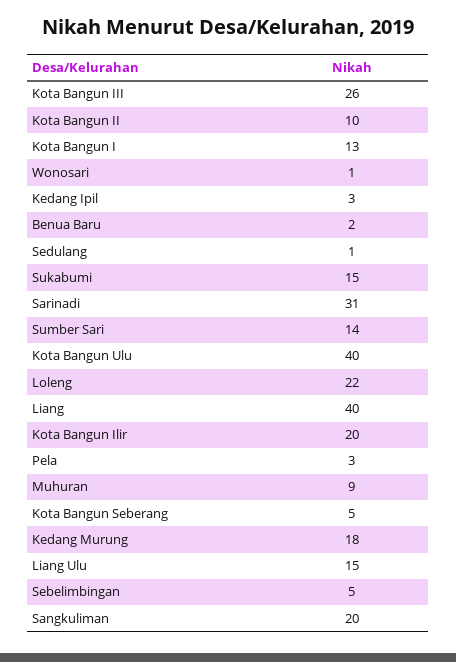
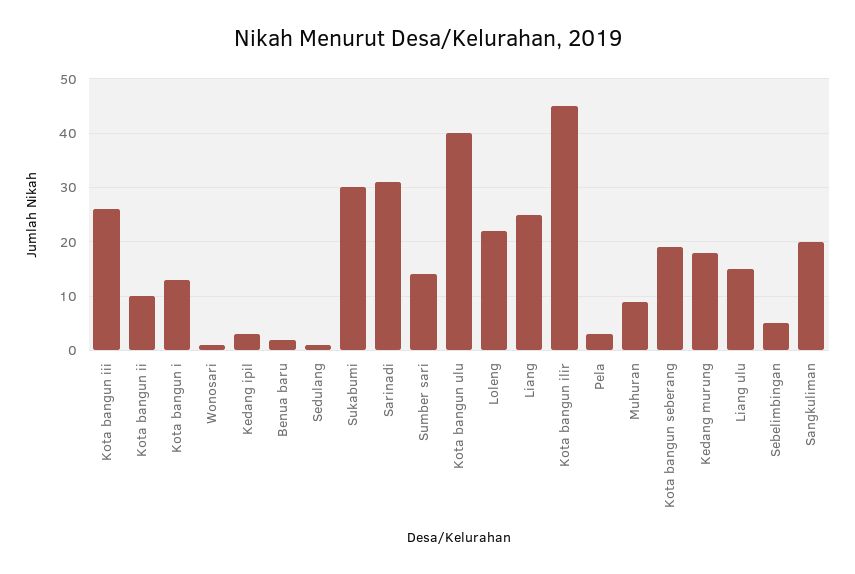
  {
    "Kota Bangun III": 26,
    "Kota Bangun II": 10,
    "Kota Bangun I": 13,
    "Wonosari": 1,
    "Kedang Ipil": 3,
    "Benua Baru": 2,
    "Sedulang": 1,
-   "Sukabumi": 15,
+   "Sukabumi": 30,
    "Sarinadi": 31,
    "Sumber Sari": 14,
    "Kota Bangun Ulu": 40,
    "Loleng": 22,
-   "Liang": 40,
+   "Liang": 25,
-   "Kota Bangun Ilir": 20,
+   "Kota Bangun Ilir": 45,
    "Pela": 3,
    "Muhuran": 9,
-   "Kota Bangun Seberang": 5,
+   "Kota Bangun Seberang": 20,
    "Kedang Murung": 18,
    "Liang Ulu": 15,
    "Sebelimbingan": 5,
    "Sangkuliman": 20
  }

